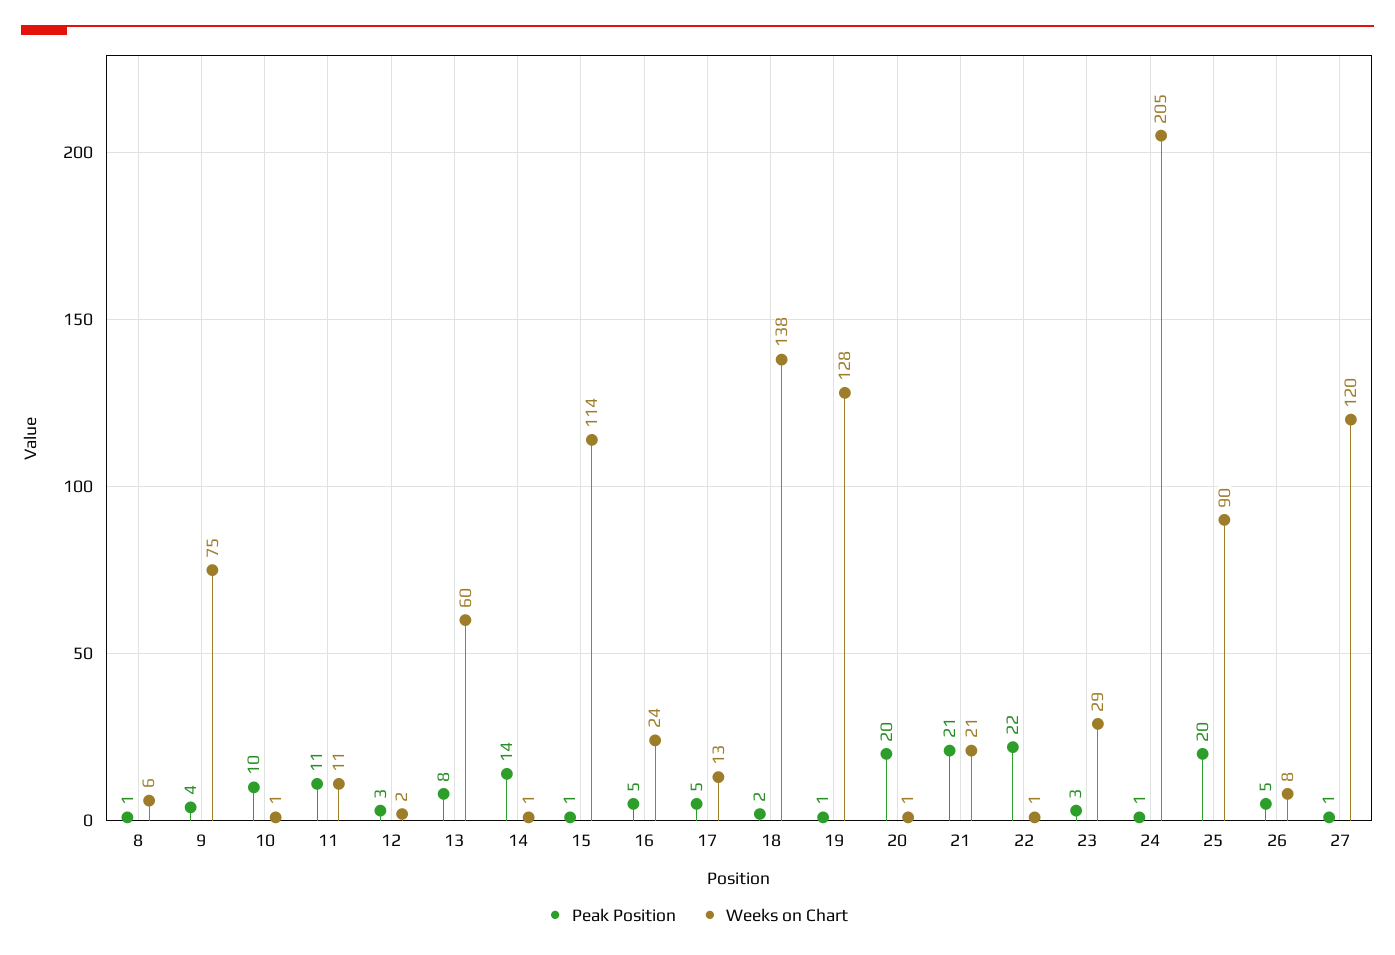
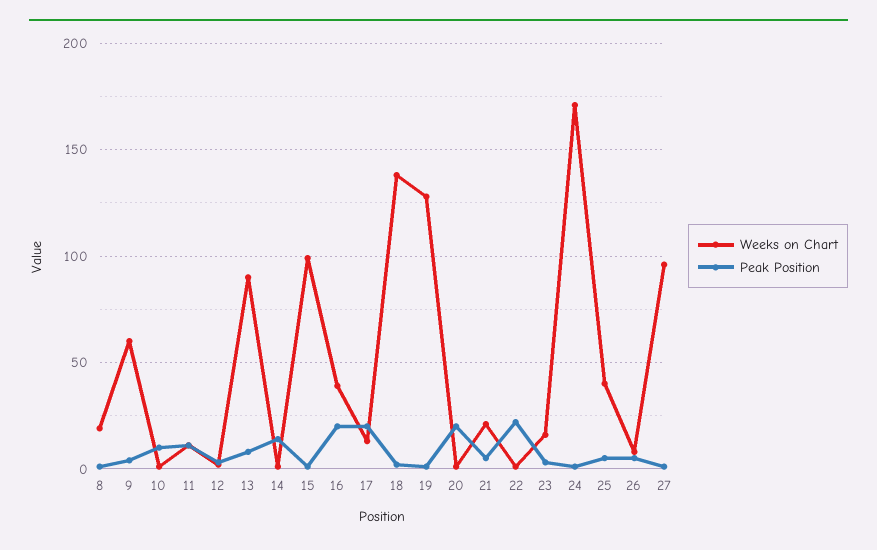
  {
    "Peak Position": {
      "8": 1,
      "9": 4,
      "10": 10,
      "11": 11,
      "12": 3,
      "13": 8,
      "14": 14,
      "15": 1,
-     "16": 5,
+     "16": 20,
-     "17": 5,
+     "17": 20,
      "18": 2,
      "19": 1,
      "20": 20,
-     "21": 21,
+     "21": 5,
      "22": 22,
      "23": 3,
      "24": 1,
-     "25": 20,
+     "25": 5,
      "26": 5,
      "27": 1
    },
    "Weeks on Chart": {
-     "8": 6,
+     "8": 20,
-     "9": 75,
+     "9": 60,
      "10": 1,
      "11": 11,
      "12": 2,
-     "13": 60,
+     "13": 90,
      "14": 1,
-     "15": 114,
+     "15": 100,
-     "16": 24,
+     "16": 40,
      "17": 13,
      "18": 138,
      "19": 128,
      "20": 1,
      "21": 21,
      "22": 1,
-     "23": 29,
+     "23": 15,
-     "24": 205,
+     "24": 170,
-     "25": 90,
+     "25": 40,
      "26": 8,
-     "27": 120
+     "27": 95
    }
  }

